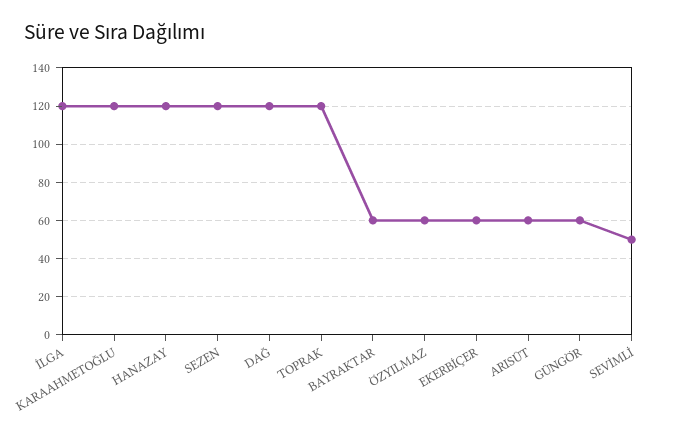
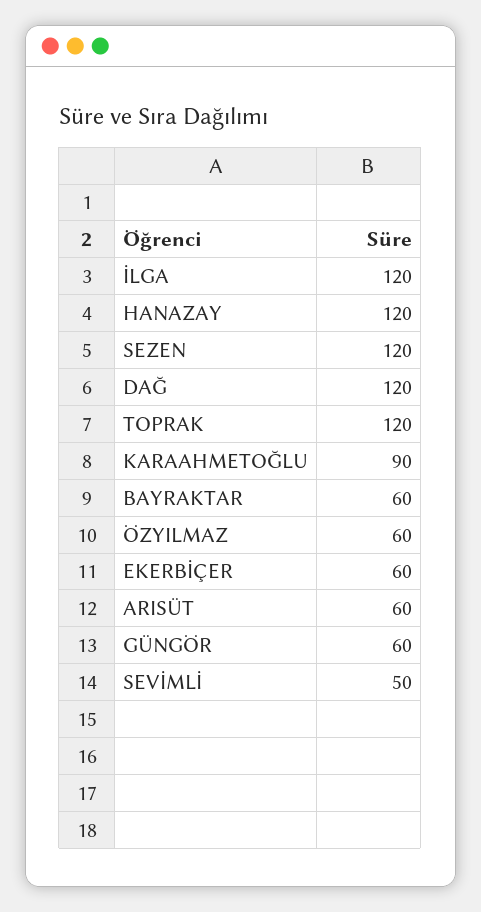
  {
    "İLGA": 120,
-   "KARAAHMETOĞLU": 120,
+   "KARAAHMETOĞLU": 90,
    "HANAZAY": 120,
    "SEZEN": 120,
    "DAĞ": 120,
    "TOPRAK": 120,
    "BAYRAKTAR": 60,
    "ÖZYILMAZ": 60,
    "EKERBİÇER": 60,
    "ARISÜT": 60,
    "GÜNGÖR": 60,
    "SEVİMLİ": 50
  }

